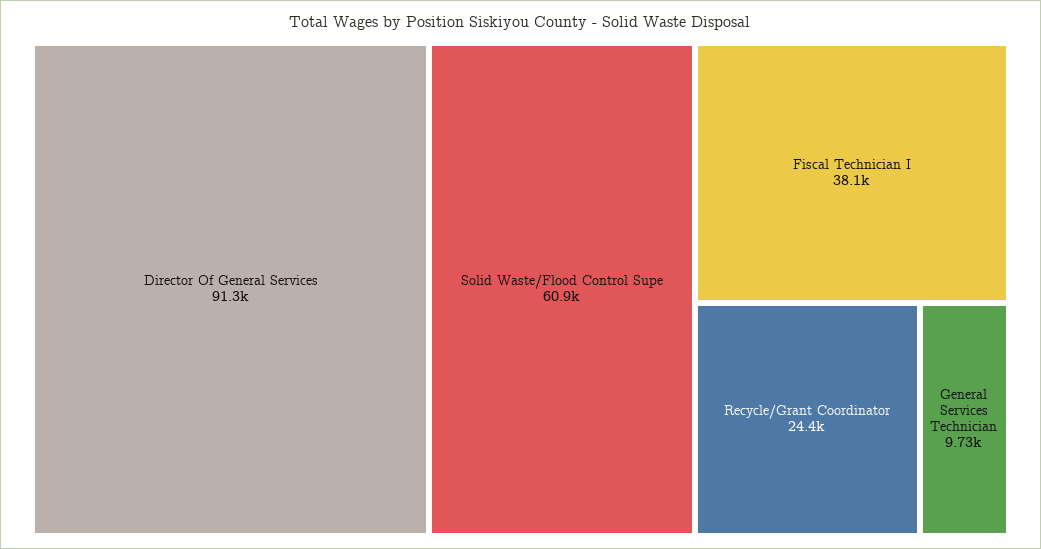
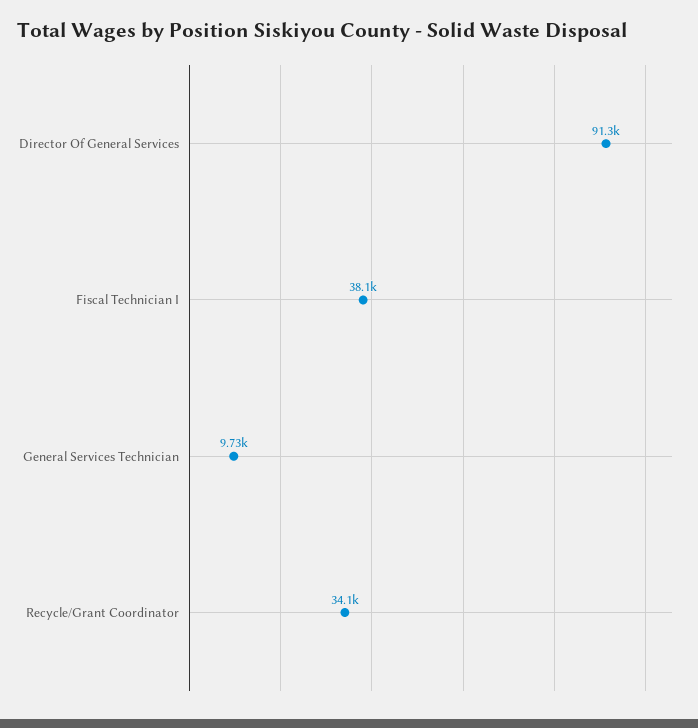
  {
    "Director Of General Services": 91300,
-   "Solid Waste/Flood Control Supe": 60900,
    "Fiscal Technician I": 38100,
-   "Recycle/Grant Coordinator": 24400,
+   "Recycle/Grant Coordinator": 34100,
    "General Services Technician": 9730
  }

